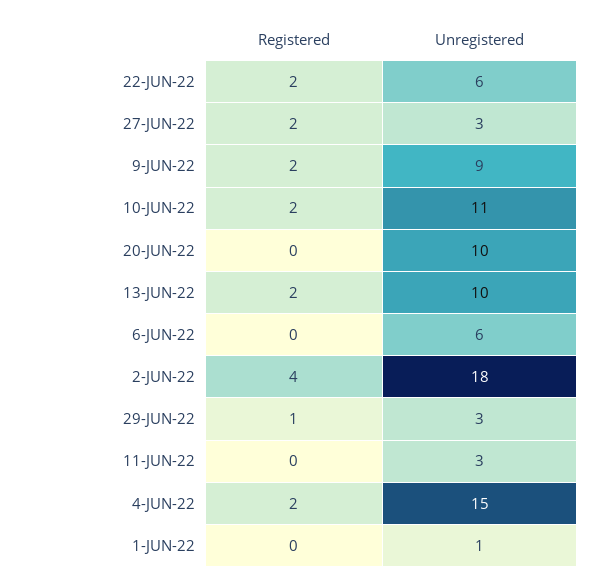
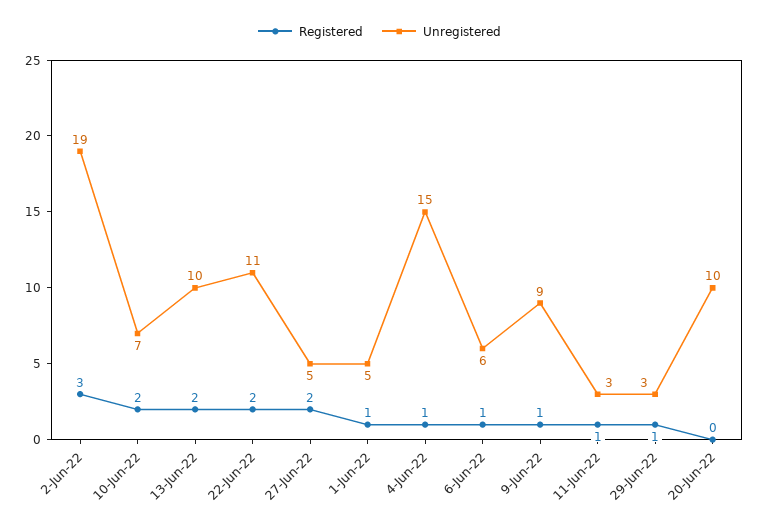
  {
    "Registered": {
      "22-JUN-22": 2,
      "27-JUN-22": 2,
-     "9-JUN-22": 2,
+     "9-JUN-22": 1,
      "10-JUN-22": 2,
      "20-JUN-22": 0,
      "13-JUN-22": 2,
-     "6-JUN-22": 0,
+     "6-JUN-22": 1,
-     "2-JUN-22": 4,
+     "2-JUN-22": 3,
      "29-JUN-22": 1,
-     "11-JUN-22": 0,
+     "11-JUN-22": 1,
-     "4-JUN-22": 2,
+     "4-JUN-22": 1,
-     "1-JUN-22": 0
+     "1-JUN-22": 1
    },
    "Unregistered": {
-     "22-JUN-22": 6,
+     "22-JUN-22": 11,
-     "27-JUN-22": 3,
+     "27-JUN-22": 5,
      "9-JUN-22": 9,
-     "10-JUN-22": 11,
+     "10-JUN-22": 7,
      "20-JUN-22": 10,
      "13-JUN-22": 10,
      "6-JUN-22": 6,
-     "2-JUN-22": 18,
+     "2-JUN-22": 19,
      "29-JUN-22": 3,
      "11-JUN-22": 3,
      "4-JUN-22": 15,
-     "1-JUN-22": 1
+     "1-JUN-22": 5
    }
  }

